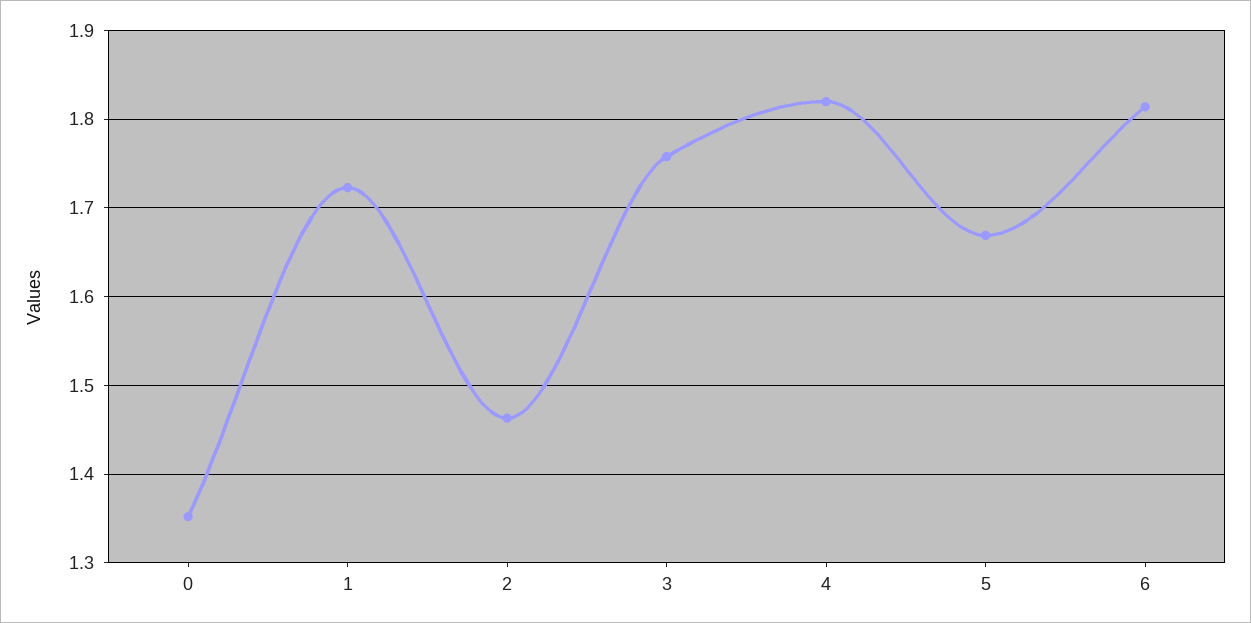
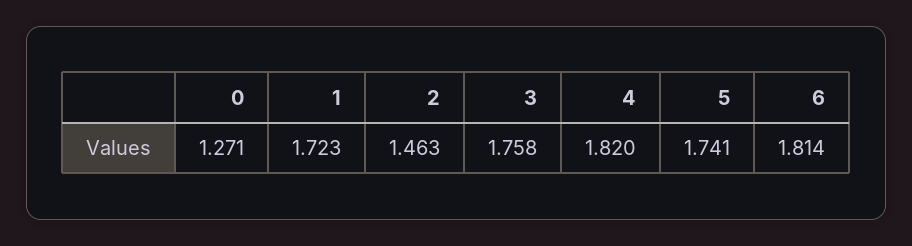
  {
-   "0": 1.35,
+   "0": 1.271,
    "1": 1.723,
    "2": 1.463,
    "3": 1.758,
    "4": 1.82,
-   "5": 1.67,
+   "5": 1.741,
    "6": 1.814
  }

